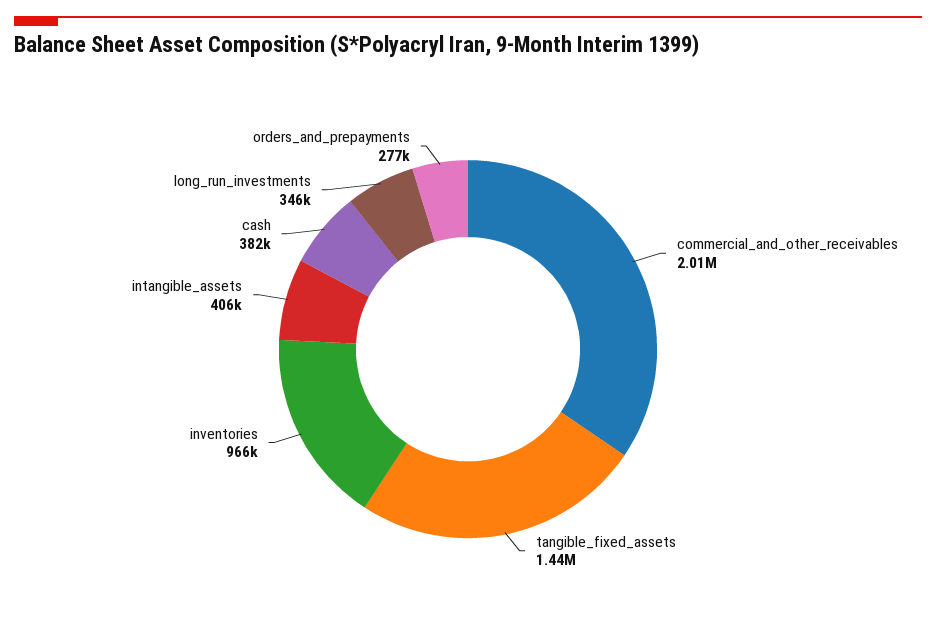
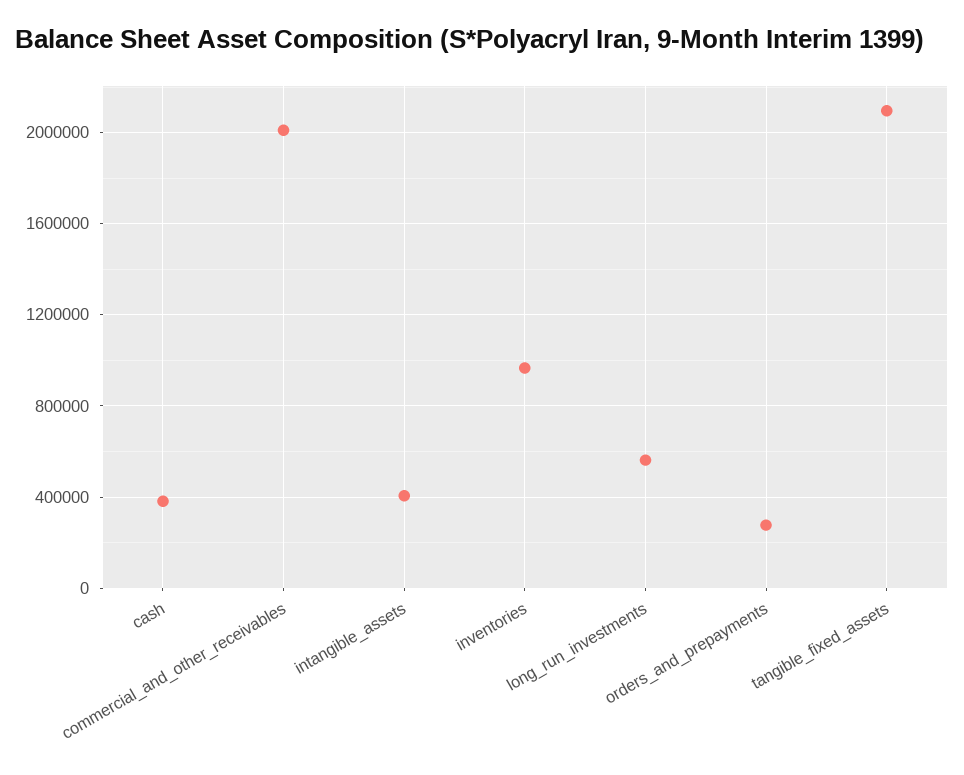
  {
    "commercial_and_other_receivables": 2010000,
-   "tangible_fixed_assets": 1440000,
+   "tangible_fixed_assets": 2100000,
    "inventories": 966000,
    "intangible_assets": 406000,
    "cash": 382000,
-   "long_run_investments": 346000,
+   "long_run_investments": 550000,
    "orders_and_prepayments": 277000
  }

